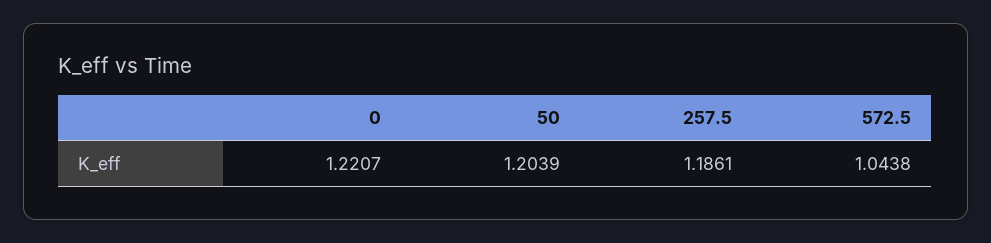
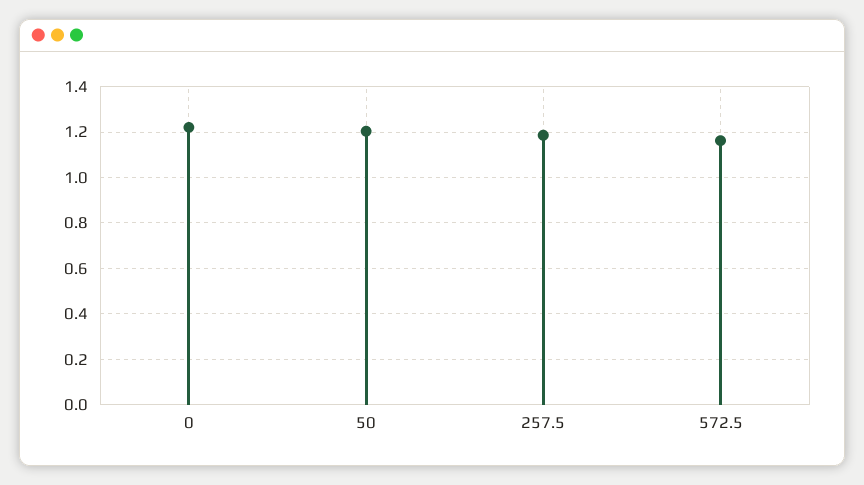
  {
    "0": 1.2207,
    "50": 1.2039,
    "257.5": 1.1861,
-   "572.5": 1.0438
+   "572.5": 1.15
  }

